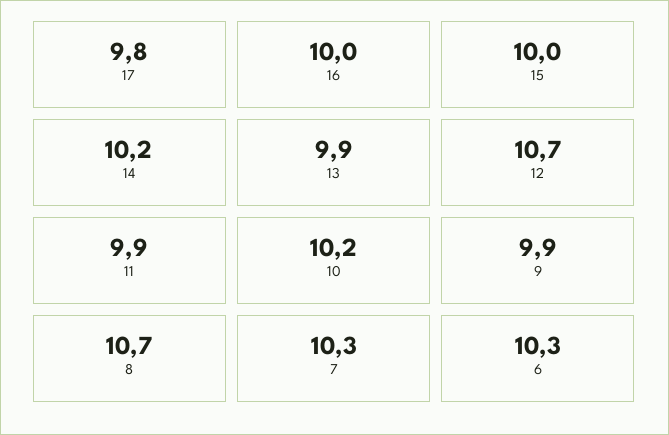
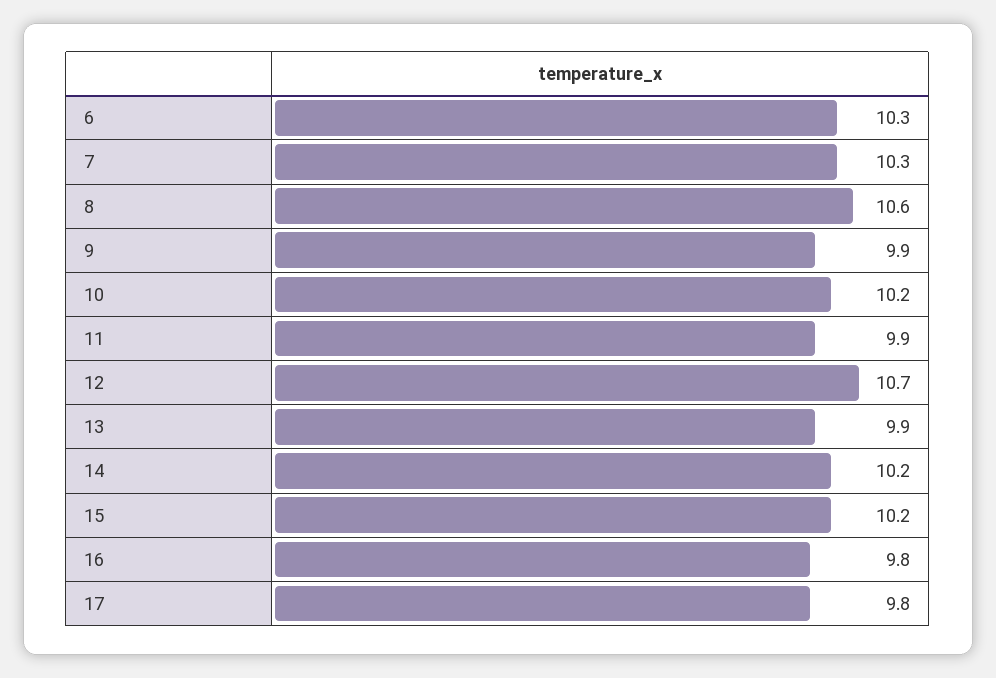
  {
    "17": 9.8,
-   "16": 10,
+   "16": 9.8,
-   "15": 10,
+   "15": 10.2,
    "14": 10.2,
    "13": 9.9,
    "12": 10.7,
    "11": 9.9,
    "10": 10.2,
    "9": 9.9,
-   "8": 10.7,
+   "8": 10.6,
    "7": 10.3,
    "6": 10.3
  }

